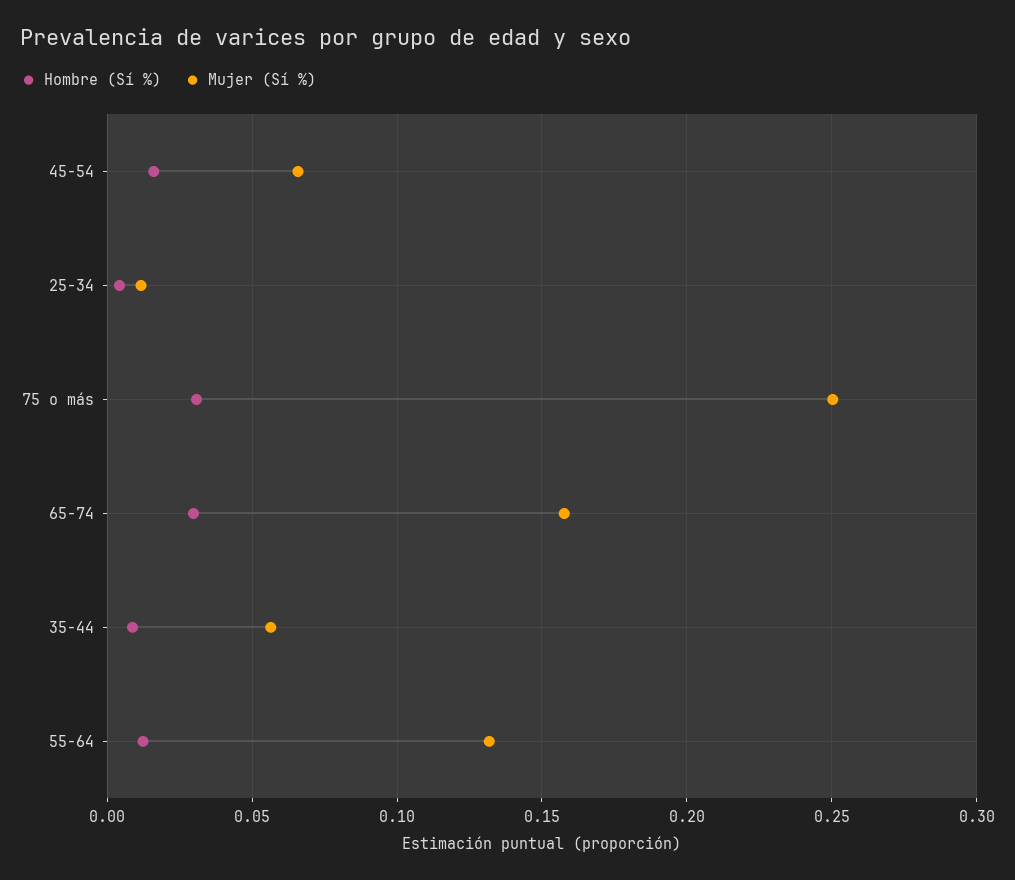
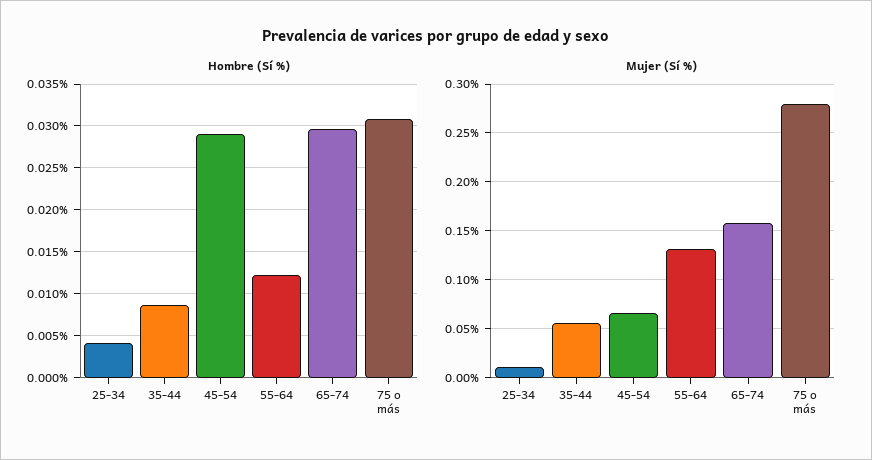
  {
    "Hombre (Sí %)": {
-     "45-54": 0.015,
+     "45-54": 0.029,
      "25-34": 0.004,
      "75 o más": 0.031,
      "65-74": 0.03,
      "35-44": 0.009,
      "55-64": 0.012
    },
    "Mujer (Sí %)": {
      "45-54": 0.065,
      "25-34": 0.01,
-     "75 o más": 0.25,
+     "75 o más": 0.28,
      "65-74": 0.16,
      "35-44": 0.055,
      "55-64": 0.13
    }
  }

